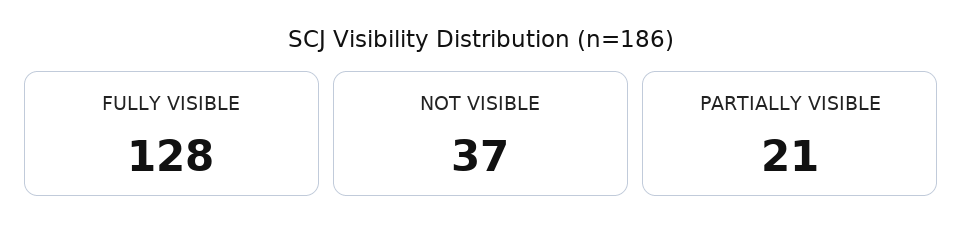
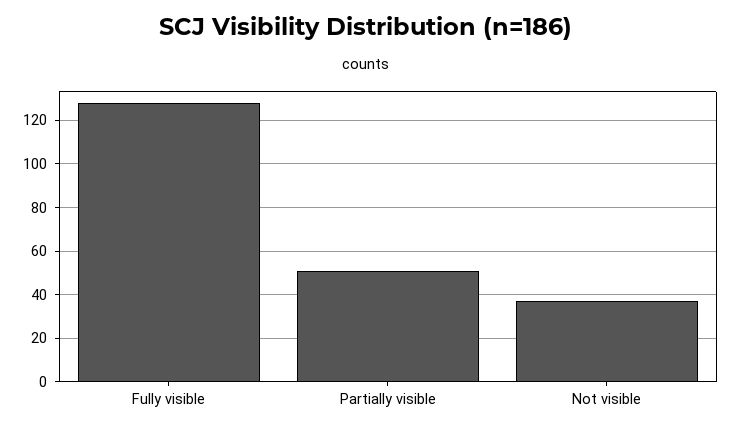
  {
    "FULLY VISIBLE": 128,
    "NOT VISIBLE": 37,
-   "PARTIALLY VISIBLE": 21
+   "PARTIALLY VISIBLE": 50
  }

